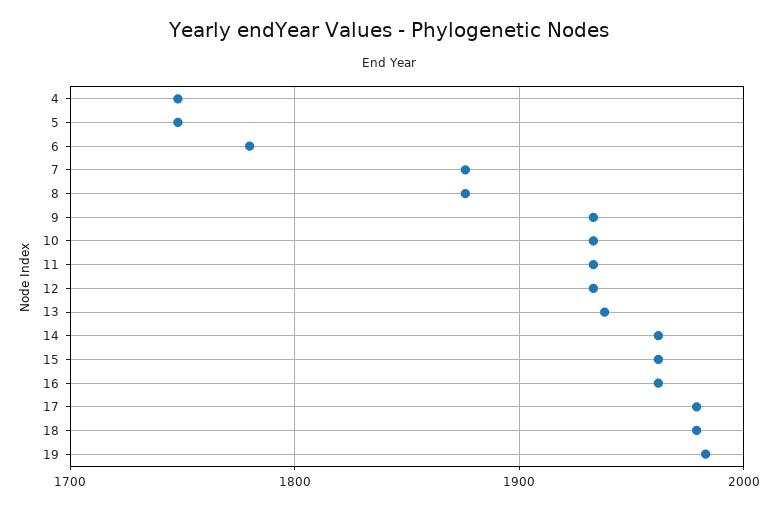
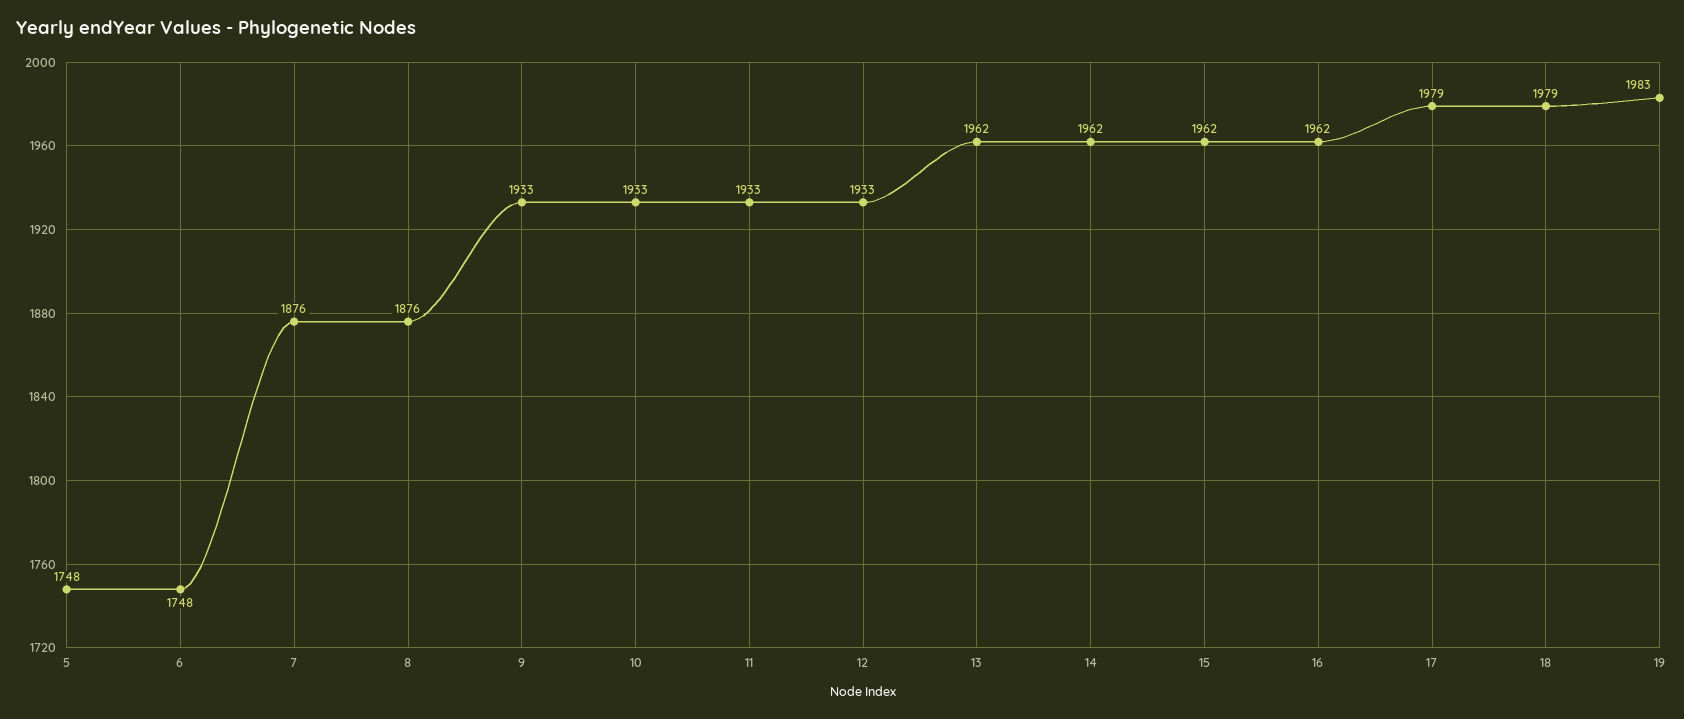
  {
-   "4": 1750,
    "5": 1748,
-   "6": 1780,
+   "6": 1748,
    "7": 1876,
    "8": 1876,
    "9": 1933,
    "10": 1933,
    "11": 1933,
    "12": 1933,
-   "13": 1940,
+   "13": 1962,
    "14": 1962,
    "15": 1962,
    "16": 1962,
    "17": 1979,
    "18": 1979,
    "19": 1983
  }

